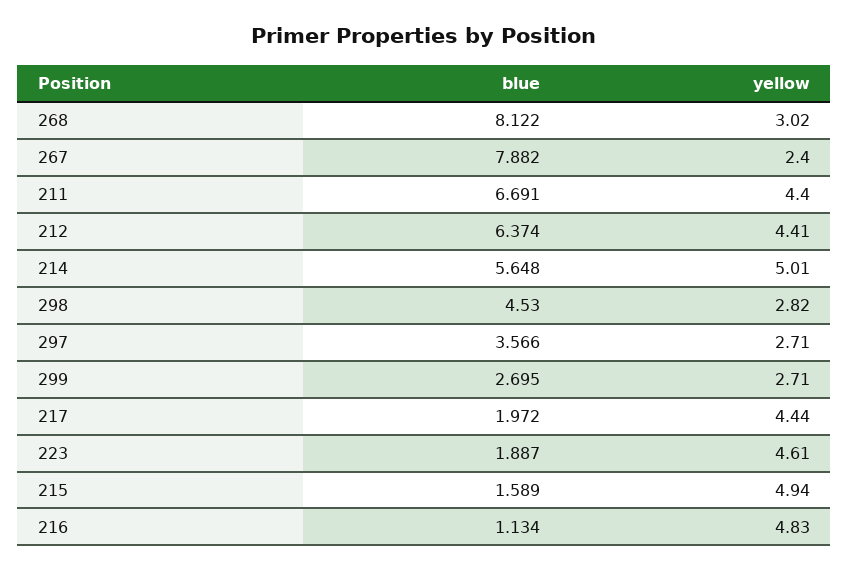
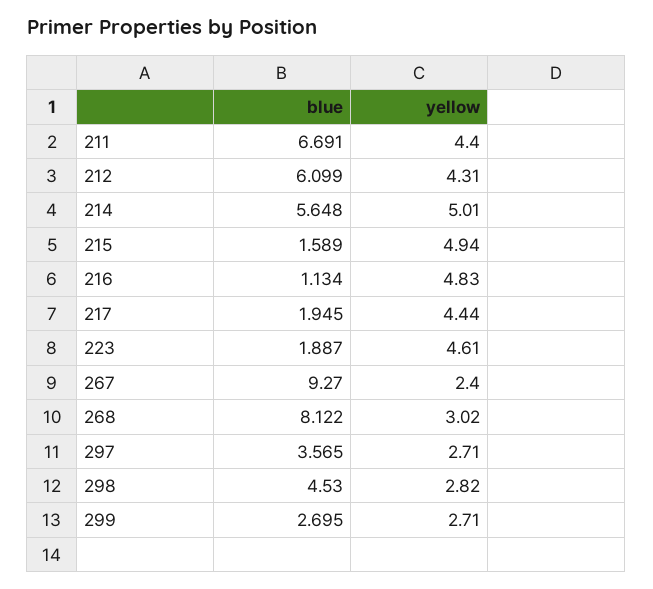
  {
    "blue": {
      "268": 8.122,
-     "267": 7.882,
+     "267": 9.27,
      "211": 6.691,
-     "212": 6.374,
+     "212": 6.099,
      "214": 5.648,
      "298": 4.53,
-     "297": 3.566,
+     "297": 3.565,
      "299": 2.695,
-     "217": 1.972,
+     "217": 1.945,
      "223": 1.887,
      "215": 1.589,
      "216": 1.134
    },
    "yellow": {
      "268": 3.02,
      "267": 2.4,
      "211": 4.4,
-     "212": 4.41,
+     "212": 4.31,
      "214": 5.01,
      "298": 2.82,
      "297": 2.71,
      "299": 2.71,
      "217": 4.44,
      "223": 4.61,
      "215": 4.94,
      "216": 4.83
    }
  }

